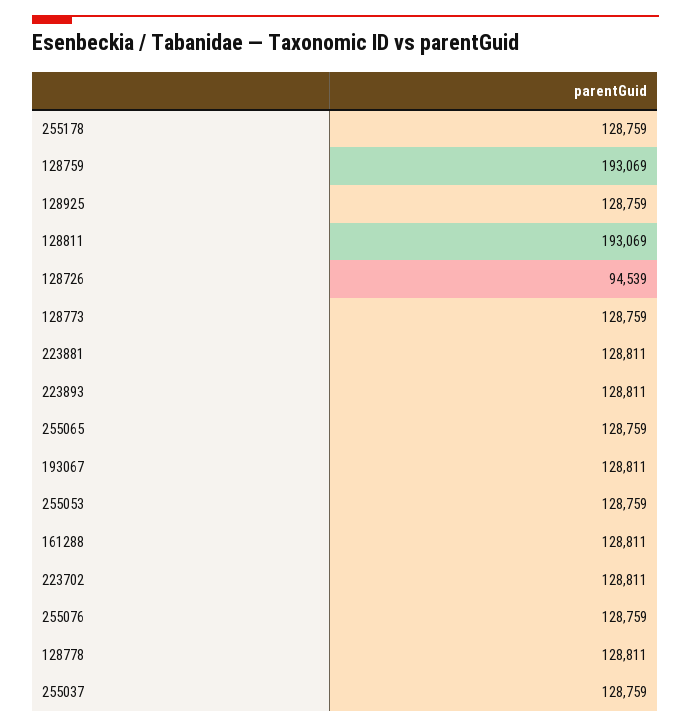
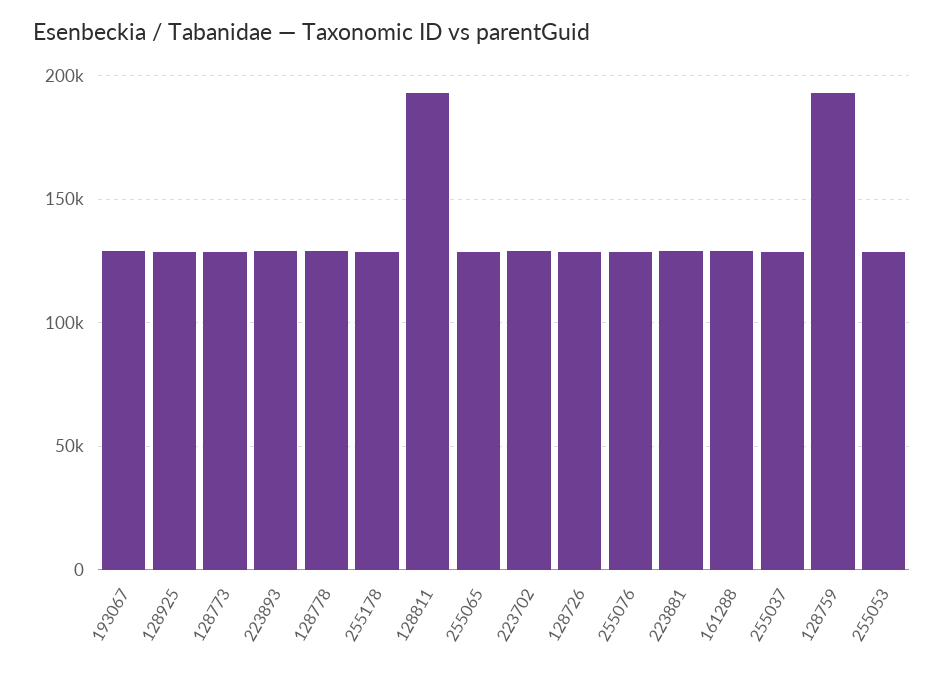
  {
    "255178": 128759,
    "128759": 193069,
    "128925": 128759,
    "128811": 193069,
-   "128726": 94539,
+   "128726": 130000,
    "128773": 128759,
    "223881": 128811,
    "223893": 128811,
    "255065": 128759,
    "193067": 128811,
    "255053": 128759,
    "161288": 128811,
    "223702": 128811,
    "255076": 128759,
    "128778": 128811,
    "255037": 128759
  }

